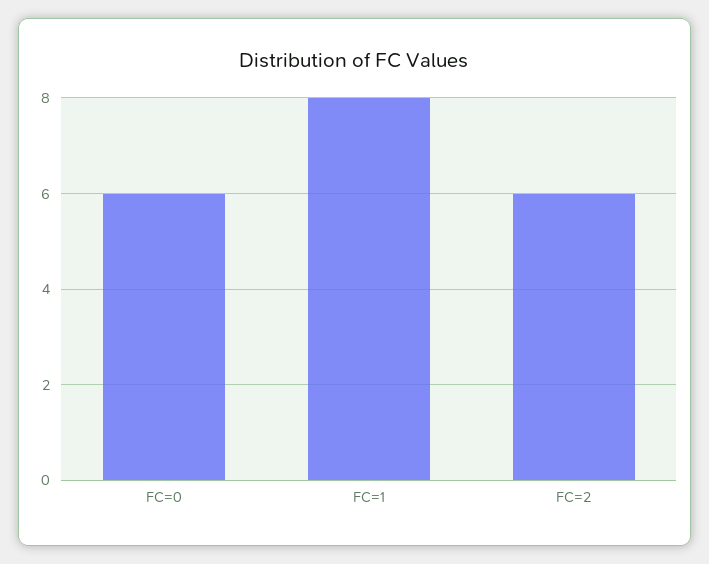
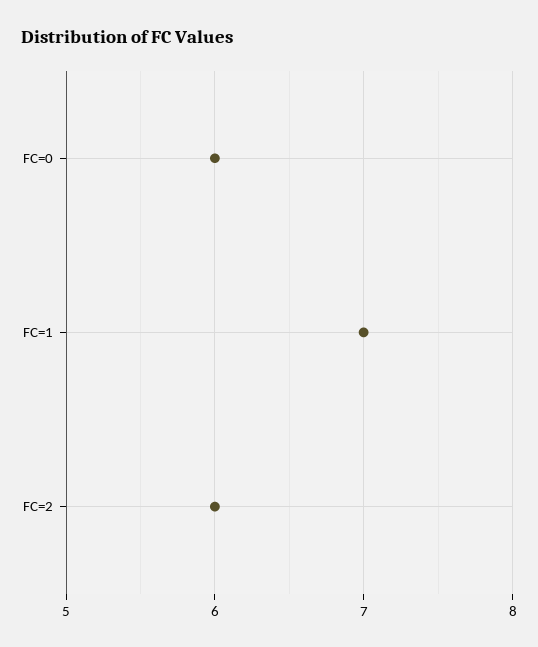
  {
    "FC=0": 6,
-   "FC=1": 8,
+   "FC=1": 7,
    "FC=2": 6
  }

